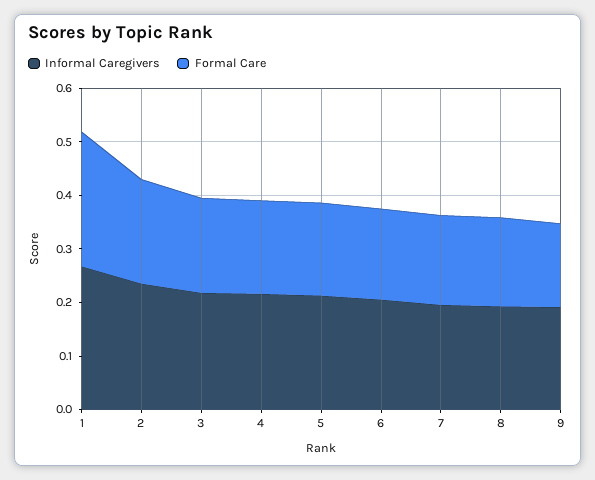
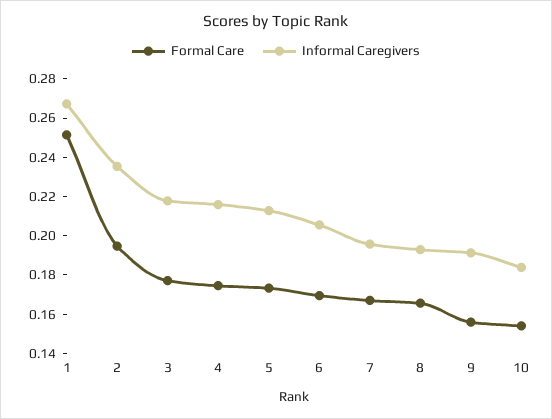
  {
    "Informal Caregivers": {
      "1": 0.265,
      "2": 0.235,
      "3": 0.22,
      "4": 0.215,
      "5": 0.215,
      "6": 0.205,
      "7": 0.195,
      "8": 0.195,
-     "9": 0.19
+     "9": 0.19,
+     "10": 0.185
    },
    "Formal Care": {
      "1": 0.25,
      "2": 0.195,
      "3": 0.175,
      "4": 0.175,
      "5": 0.175,
      "6": 0.17,
      "7": 0.165,
      "8": 0.165,
-     "9": 0.155
+     "9": 0.155,
+     "10": 0.155
    }
  }

